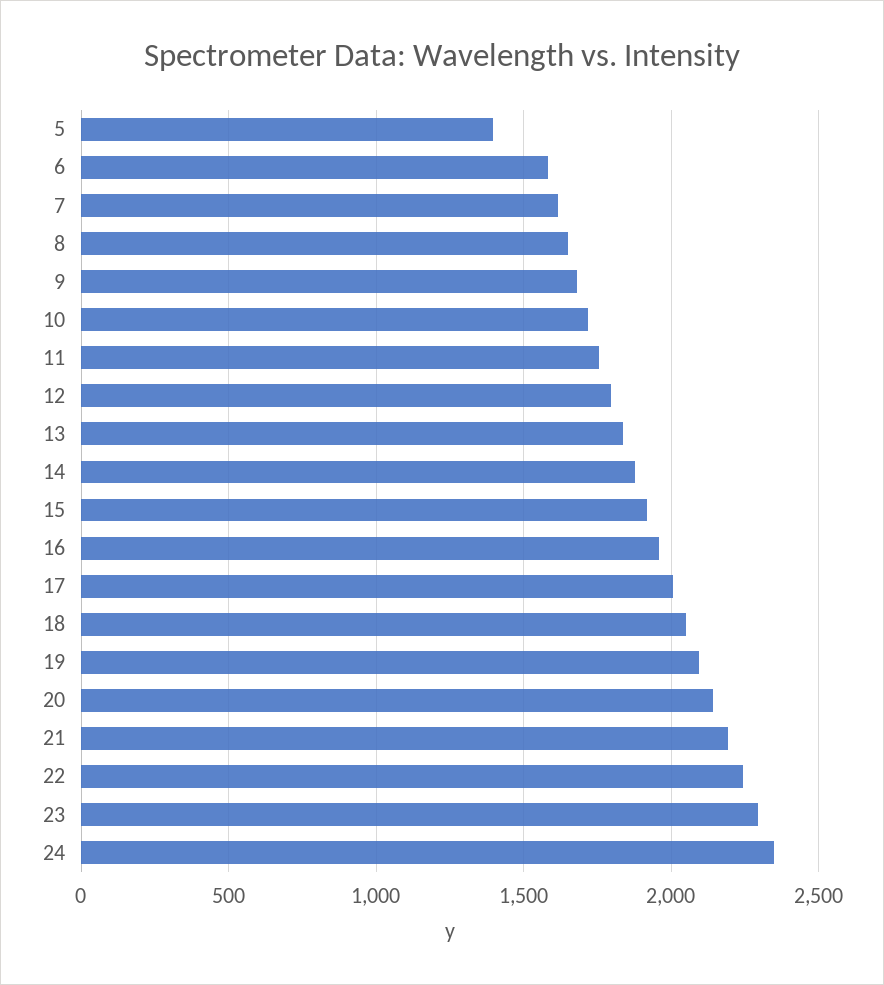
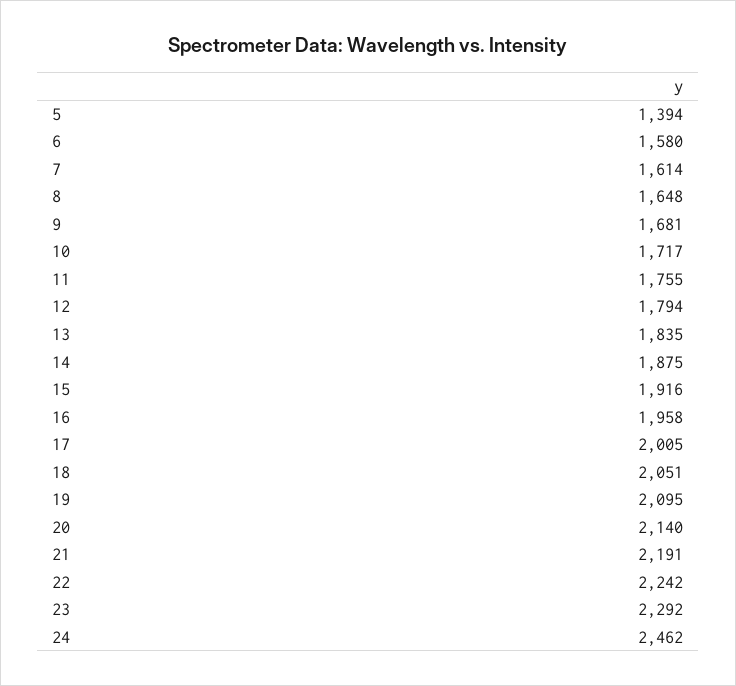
  {
    "5": 1394,
    "6": 1580,
    "7": 1614,
    "8": 1648,
    "9": 1681,
    "10": 1717,
    "11": 1755,
    "12": 1794,
    "13": 1835,
    "14": 1875,
    "15": 1916,
    "16": 1958,
    "17": 2005,
    "18": 2051,
    "19": 2095,
    "20": 2140,
    "21": 2191,
    "22": 2242,
    "23": 2292,
-   "24": 2350
+   "24": 2462
  }

